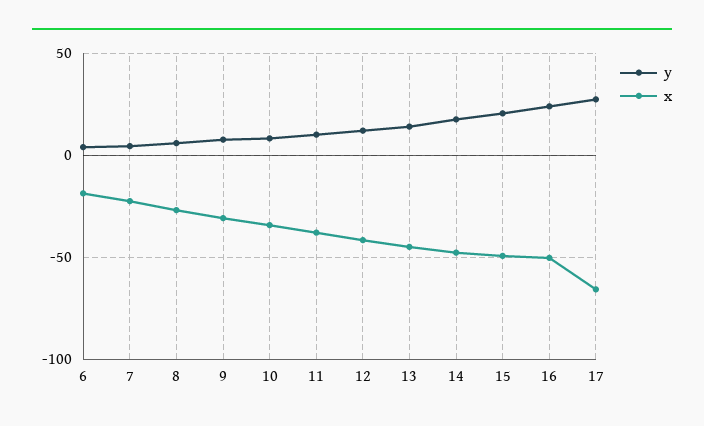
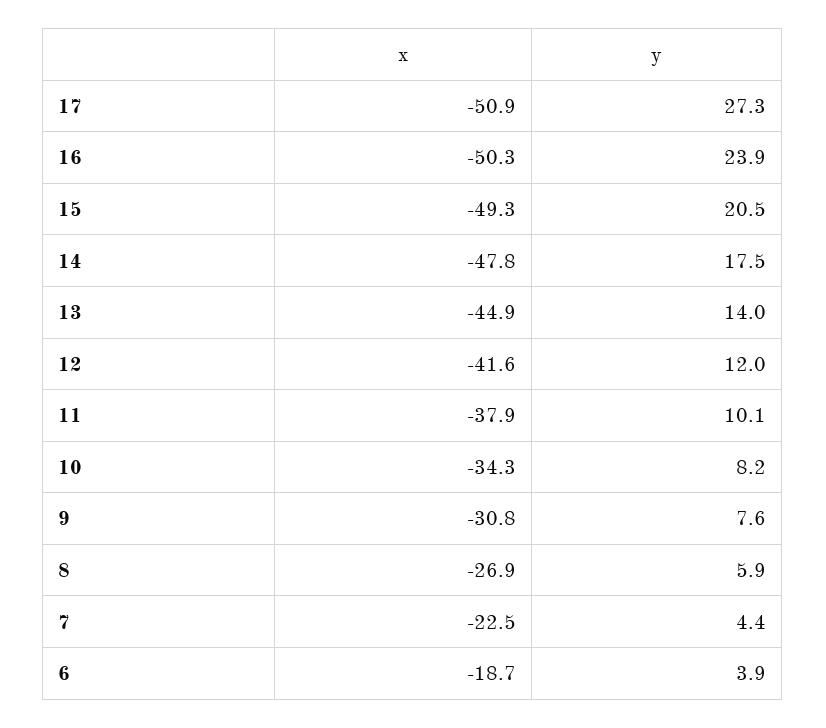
  {
    "y": {
      "6": 3.9,
      "7": 4.4,
      "8": 5.9,
      "9": 7.6,
      "10": 8.2,
      "11": 10.1,
      "12": 12,
      "13": 14,
      "14": 17.5,
      "15": 20.5,
      "16": 23.9,
      "17": 27.3
    },
    "x": {
      "6": -18.7,
      "7": -22.5,
      "8": -26.9,
      "9": -30.8,
      "10": -34.3,
      "11": -37.9,
      "12": -41.6,
      "13": -44.9,
      "14": -47.8,
      "15": -49.3,
      "16": -50.3,
-     "17": -65
+     "17": -50.9
    }
  }

